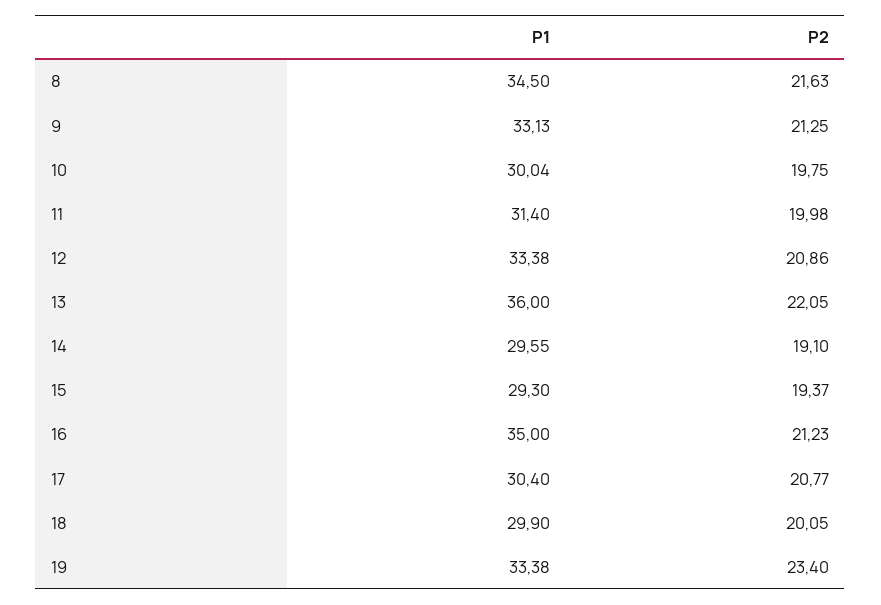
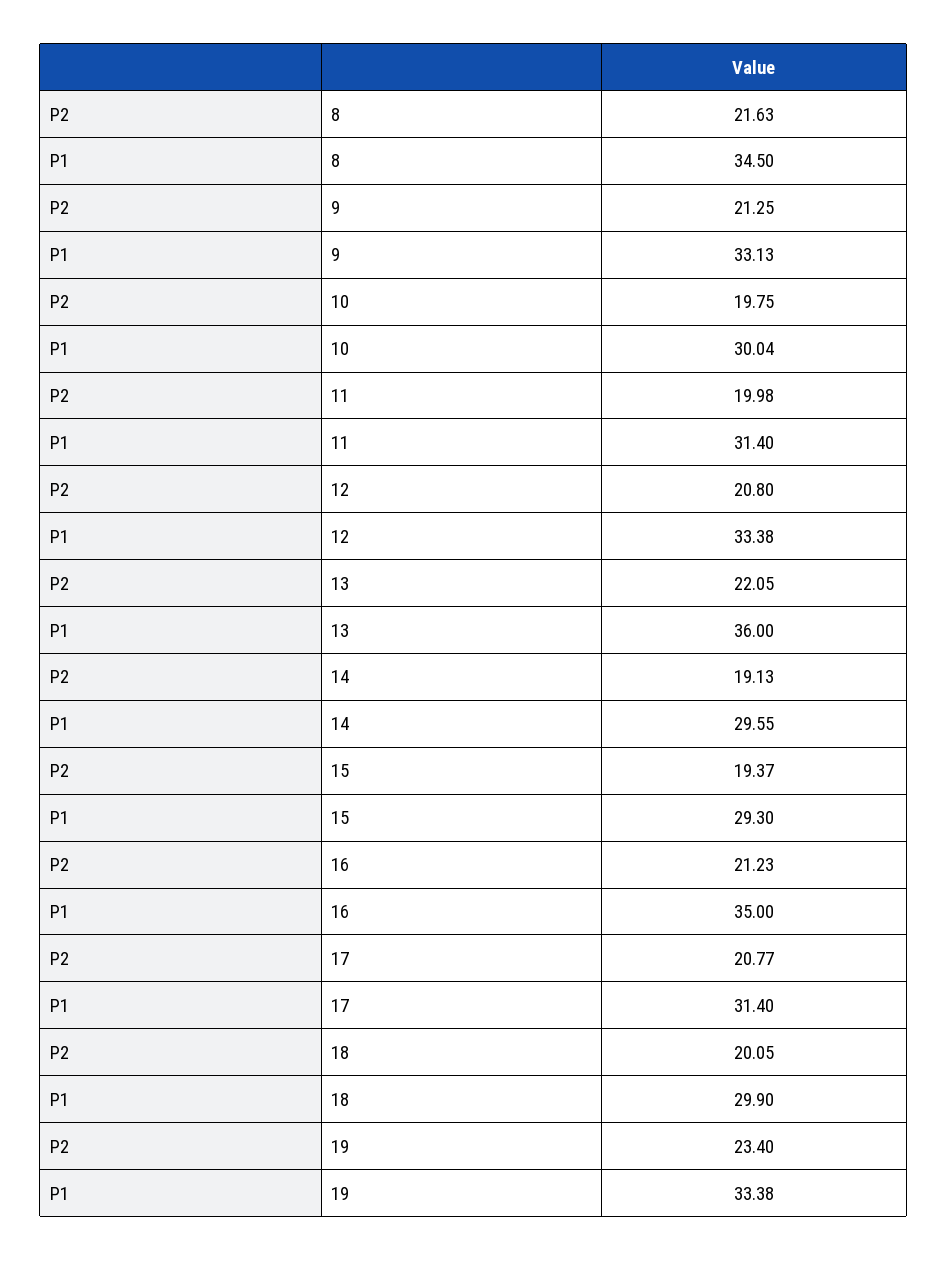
  {
    "P1": {
      "8": 34.5,
      "9": 33.13,
      "10": 30.04,
      "11": 31.4,
      "12": 33.38,
      "13": 36,
      "14": 29.55,
      "15": 29.3,
      "16": 35,
-     "17": 30.4,
+     "17": 31.4,
      "18": 29.9,
      "19": 33.38
    },
    "P2": {
      "8": 21.63,
      "9": 21.25,
      "10": 19.75,
      "11": 19.98,
-     "12": 20.86,
+     "12": 20.8,
      "13": 22.05,
-     "14": 19.1,
+     "14": 19.13,
      "15": 19.37,
      "16": 21.23,
      "17": 20.77,
      "18": 20.05,
      "19": 23.4
    }
  }

